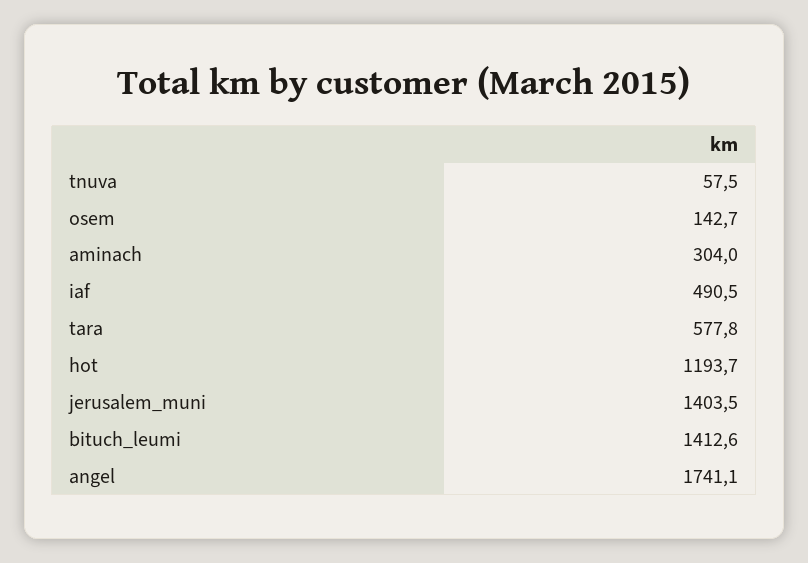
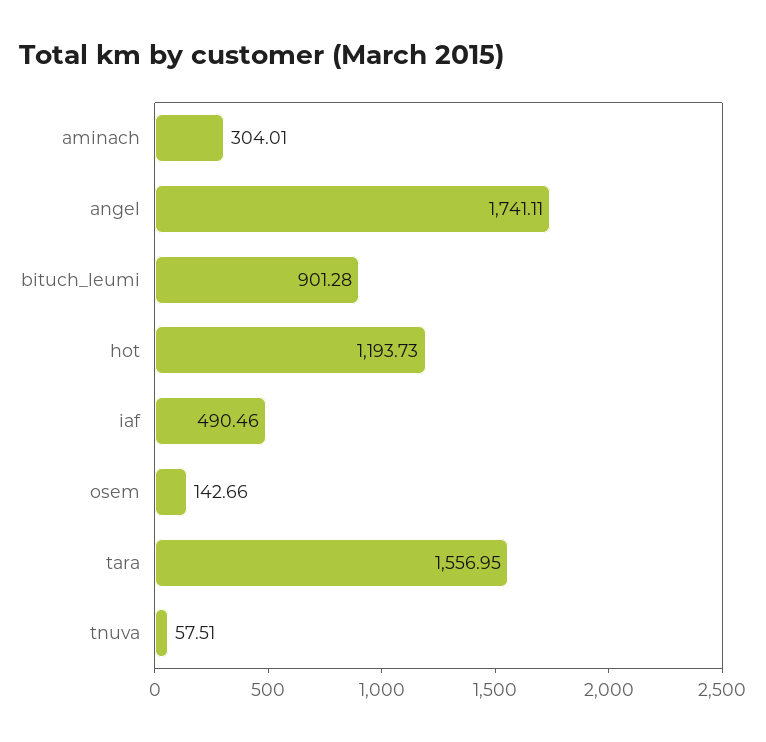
  {
    "tnuva": 57.51,
    "osem": 142.66,
    "aminach": 304.01,
    "iaf": 490.46,
-   "tara": 577.8,
+   "tara": 1556.95,
    "hot": 1193.73,
-   "jerusalem_muni": 1403.5,
-   "bituch_leumi": 1412.6,
+   "bituch_leumi": 901.28,
    "angel": 1741.11
  }

